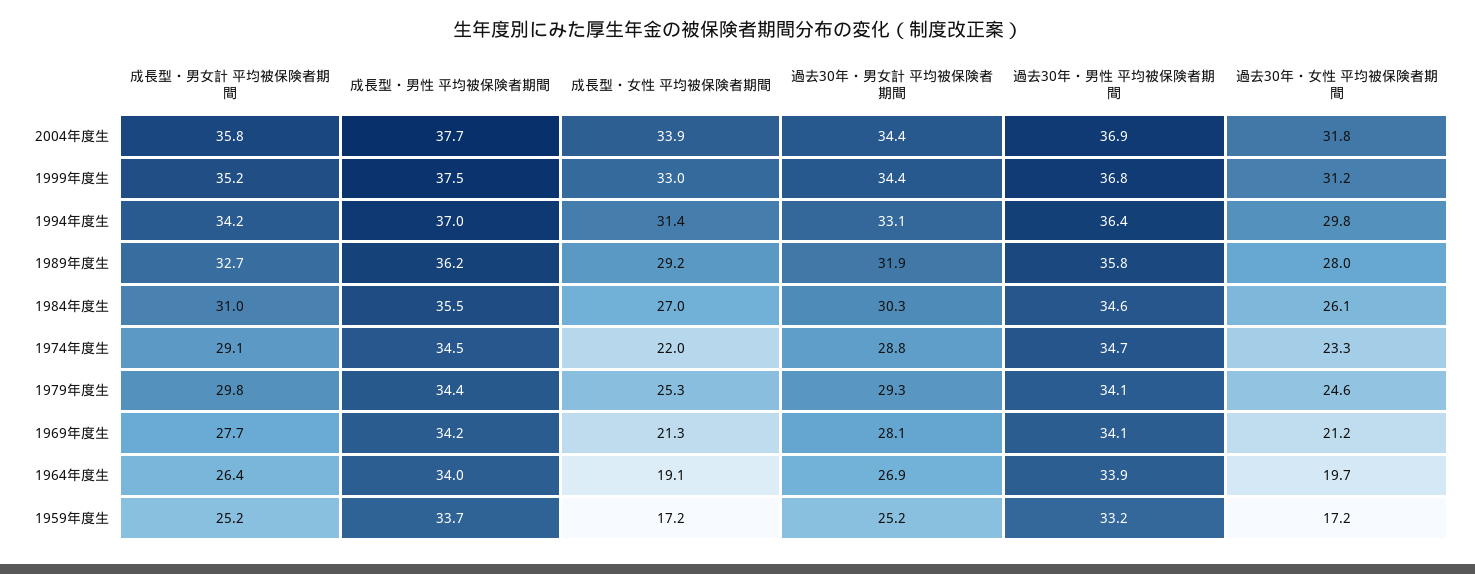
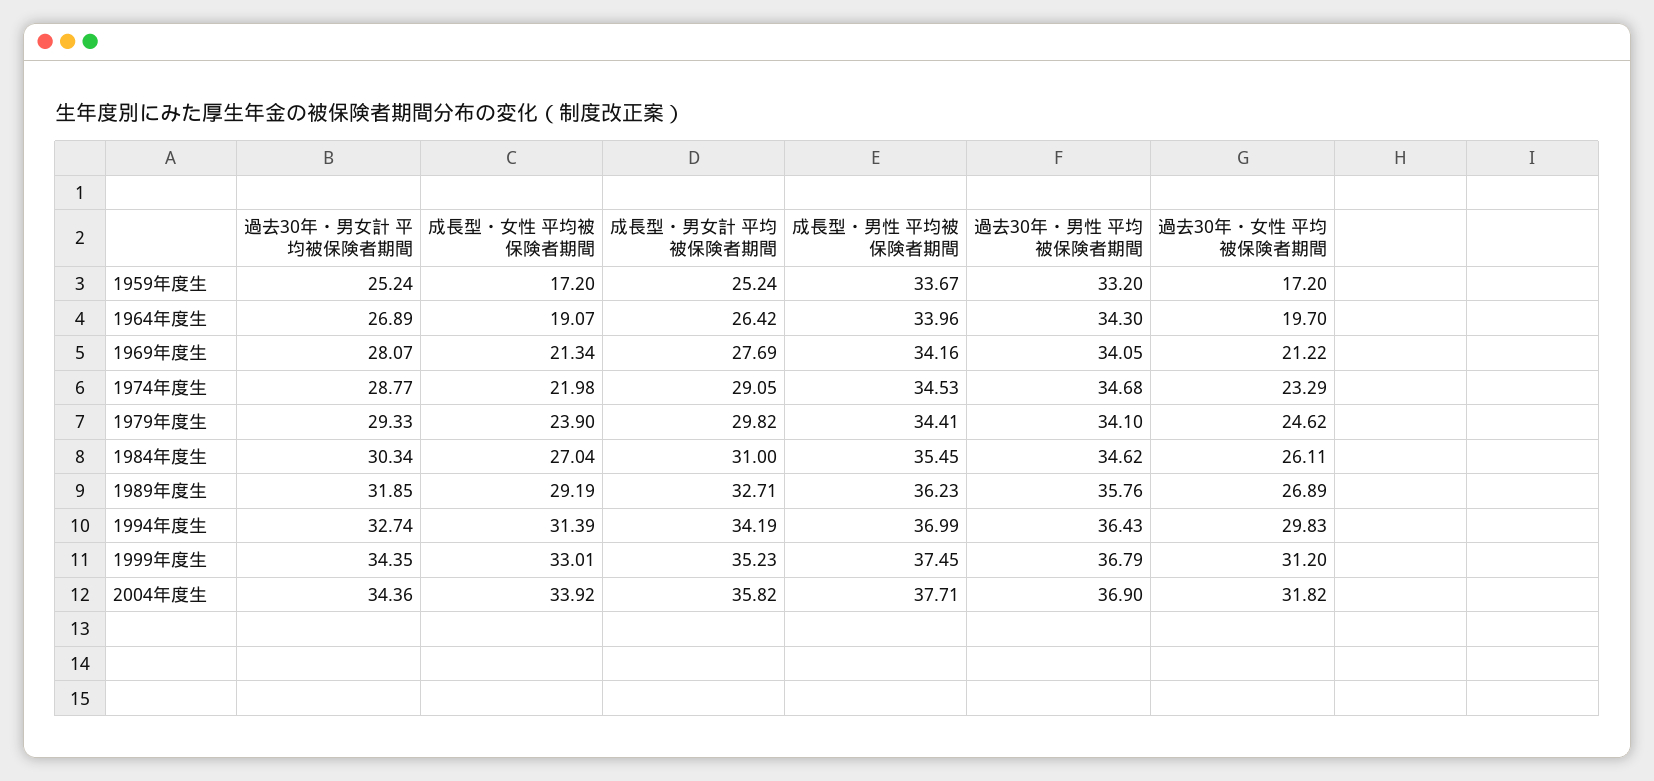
  {
    "成長型・男女計 平均被保険者期間": {
      "2004年度生": 35.82,
      "1999年度生": 35.23,
      "1994年度生": 34.19,
      "1989年度生": 32.71,
      "1984年度生": 31,
      "1974年度生": 29.05,
      "1979年度生": 29.82,
      "1969年度生": 27.69,
      "1964年度生": 26.42,
      "1959年度生": 25.24
    },
    "成長型・男性 平均被保険者期間": {
      "2004年度生": 37.71,
      "1999年度生": 37.45,
      "1994年度生": 36.99,
      "1989年度生": 36.23,
      "1984年度生": 35.45,
      "1974年度生": 34.53,
      "1979年度生": 34.41,
      "1969年度生": 34.16,
      "1964年度生": 33.96,
      "1959年度生": 33.67
    },
    "成長型・女性 平均被保険者期間": {
      "2004年度生": 33.92,
      "1999年度生": 33.01,
      "1994年度生": 31.39,
      "1989年度生": 29.19,
      "1984年度生": 27.04,
      "1974年度生": 21.98,
-     "1979年度生": 25.3,
+     "1979年度生": 23.9,
      "1969年度生": 21.34,
      "1964年度生": 19.07,
      "1959年度生": 17.2
    },
    "過去30年・男女計 平均被保険者期間": {
      "2004年度生": 34.36,
      "1999年度生": 34.35,
-     "1994年度生": 33.1,
+     "1994年度生": 32.74,
      "1989年度生": 31.85,
      "1984年度生": 30.34,
      "1974年度生": 28.77,
      "1979年度生": 29.33,
      "1969年度生": 28.07,
      "1964年度生": 26.89,
      "1959年度生": 25.24
    },
    "過去30年・男性 平均被保険者期間": {
      "2004年度生": 36.9,
      "1999年度生": 36.79,
      "1994年度生": 36.43,
      "1989年度生": 35.76,
      "1984年度生": 34.62,
      "1974年度生": 34.68,
      "1979年度生": 34.1,
      "1969年度生": 34.05,
-     "1964年度生": 33.9,
+     "1964年度生": 34.3,
      "1959年度生": 33.2
    },
    "過去30年・女性 平均被保険者期間": {
      "2004年度生": 31.82,
      "1999年度生": 31.2,
      "1994年度生": 29.83,
-     "1989年度生": 28,
+     "1989年度生": 26.89,
      "1984年度生": 26.11,
      "1974年度生": 23.29,
      "1979年度生": 24.62,
      "1969年度生": 21.22,
      "1964年度生": 19.7,
      "1959年度生": 17.2
    }
  }

